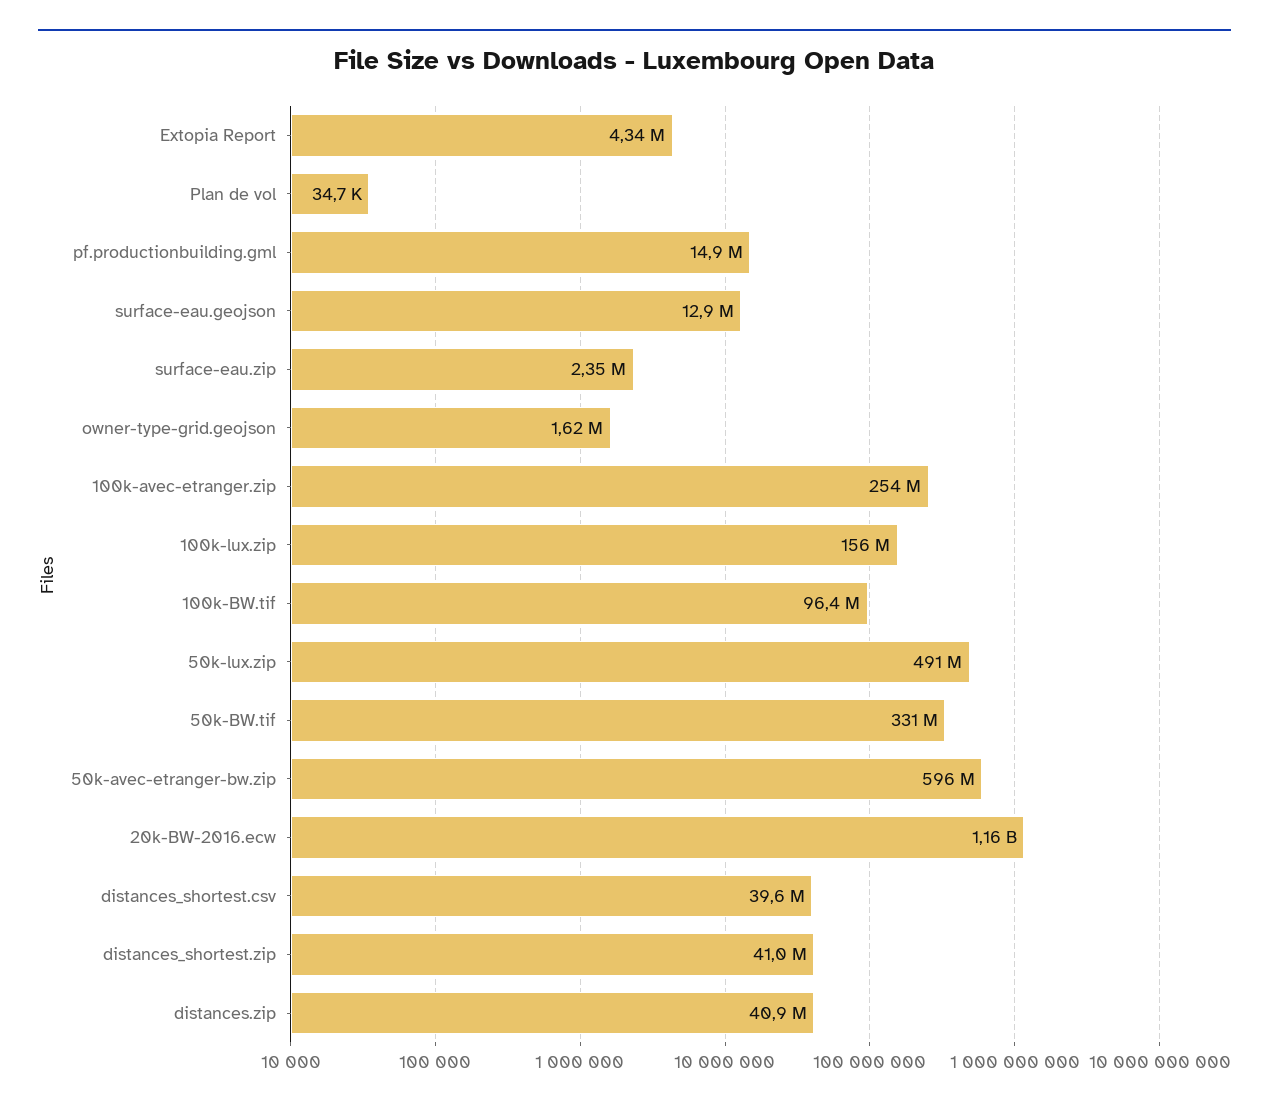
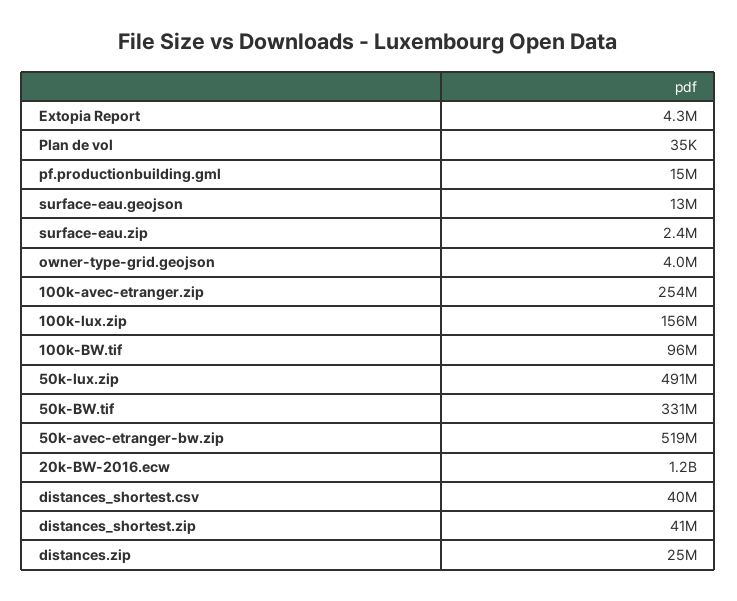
  {
    "Extopia Report": 4340000,
    "Plan de vol": 34700,
    "pf.productionbuilding.gml": 14900000,
    "surface-eau.geojson": 12900000,
    "surface-eau.zip": 2350000,
-   "owner-type-grid.geojson": 1620000,
+   "owner-type-grid.geojson": 4000000,
    "100k-avec-etranger.zip": 254000000,
    "100k-lux.zip": 156000000,
    "100k-BW.tif": 96400000,
    "50k-lux.zip": 491000000,
    "50k-BW.tif": 331000000,
-   "50k-avec-etranger-bw.zip": 596000000,
+   "50k-avec-etranger-bw.zip": 519000000,
    "20k-BW-2016.ecw": 1160000000,
    "distances_shortest.csv": 39600000,
    "distances_shortest.zip": 41000000,
-   "distances.zip": 40900000
+   "distances.zip": 25000000
  }

